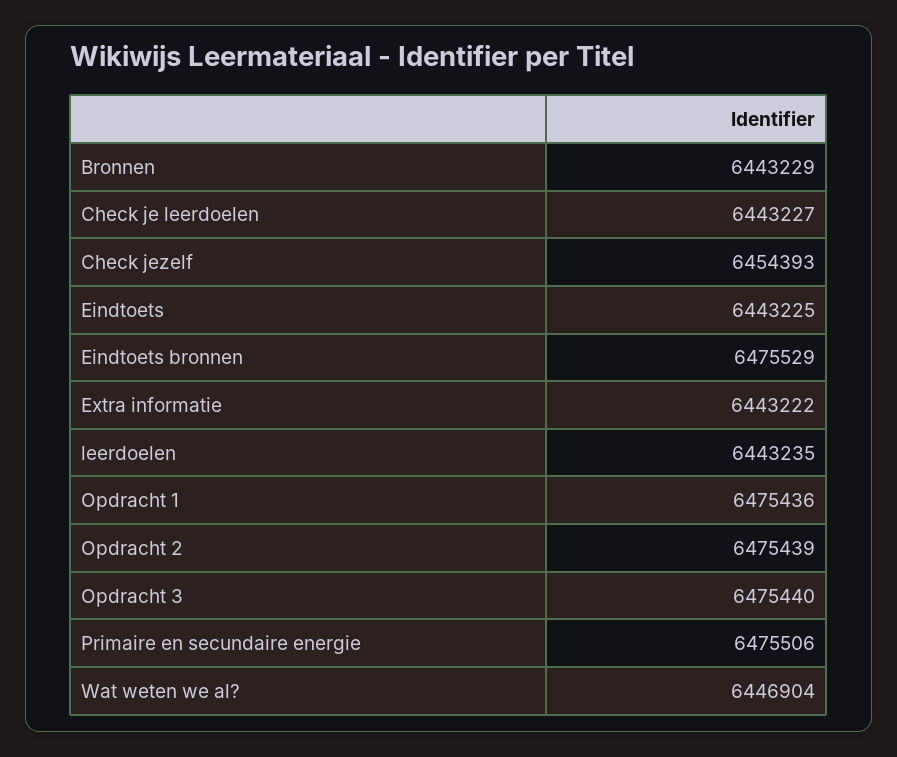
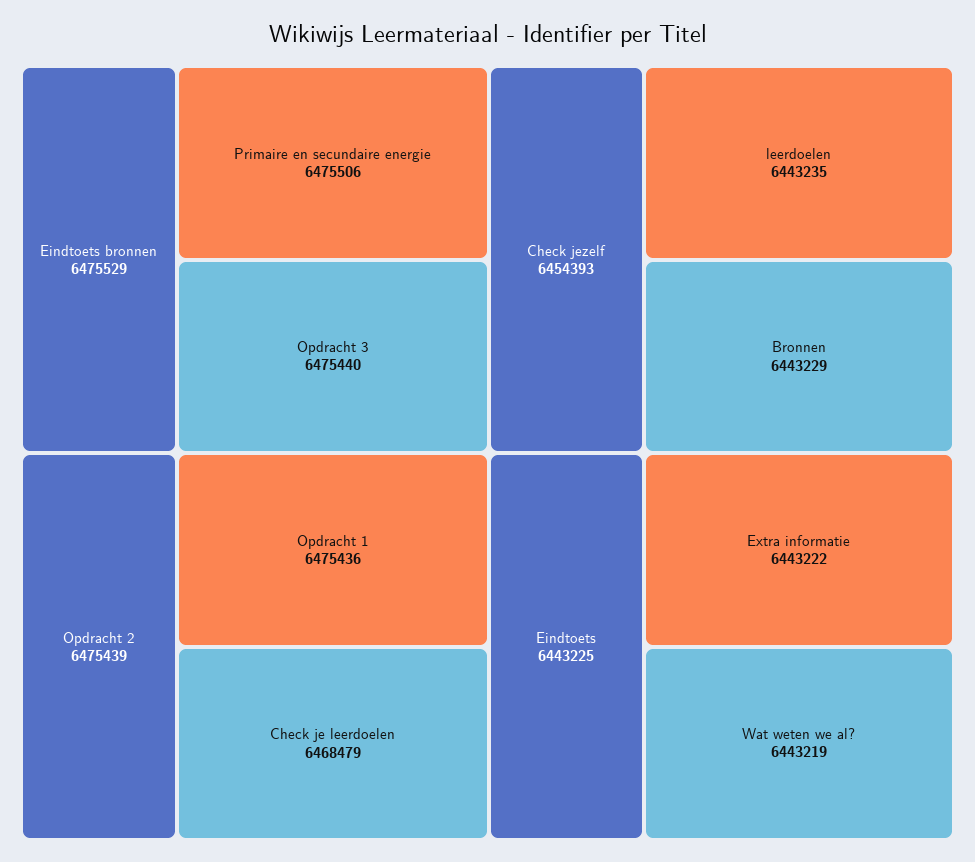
  {
    "Bronnen": 6443229,
-   "Check je leerdoelen": 6443227,
+   "Check je leerdoelen": 6468479,
    "Check jezelf": 6454393,
    "Eindtoets": 6443225,
    "Eindtoets bronnen": 6475529,
    "Extra informatie": 6443222,
    "leerdoelen": 6443235,
    "Opdracht 1": 6475436,
    "Opdracht 2": 6475439,
    "Opdracht 3": 6475440,
    "Primaire en secundaire energie": 6475506,
-   "Wat weten we al?": 6446904
+   "Wat weten we al?": 6443219
  }

